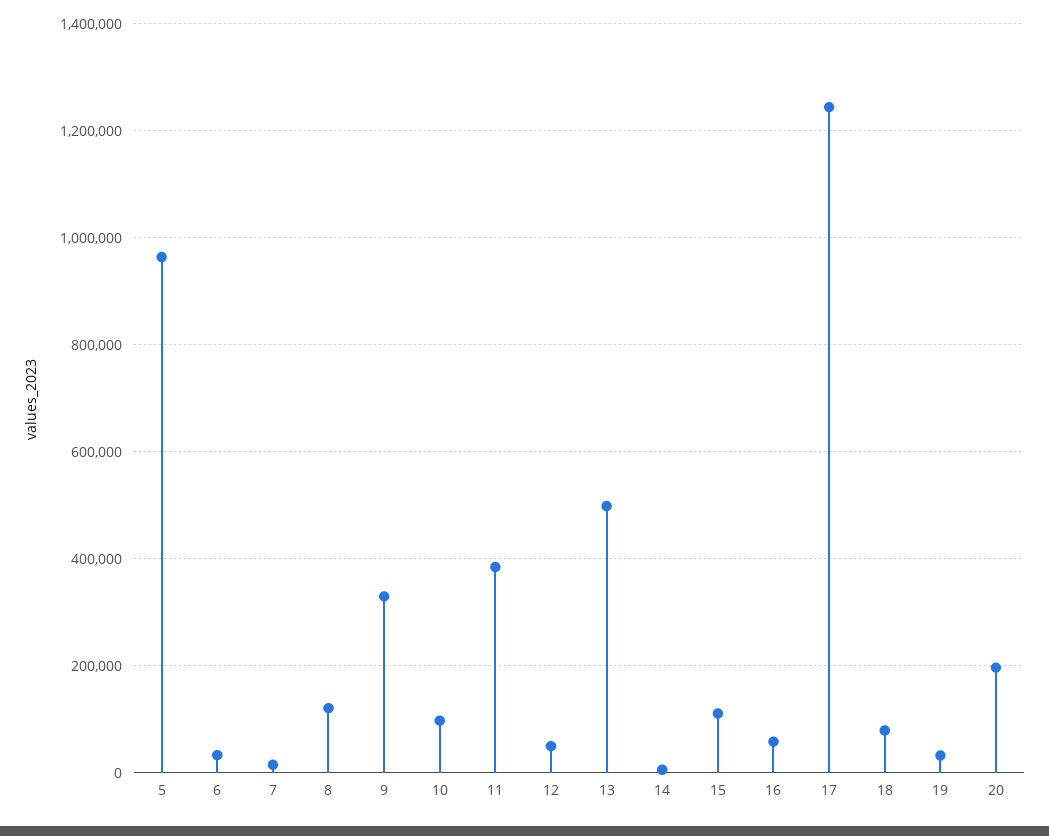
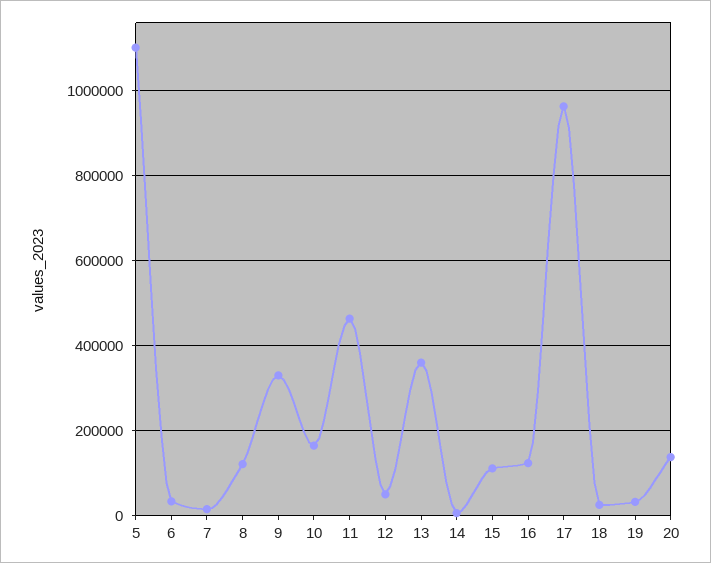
  {
-   "5": 960000,
+   "5": 1100000,
    "6": 40000,
    "7": 20000,
    "8": 120000,
    "9": 320000,
-   "10": 100000,
+   "10": 160000,
-   "11": 380000,
+   "11": 460000,
    "12": 60000,
-   "13": 500000,
+   "13": 360000,
    "14": 0,
    "15": 120000,
-   "16": 60000,
+   "16": 120000,
-   "17": 1240000,
+   "17": 960000,
-   "18": 80000,
+   "18": 20000,
    "19": 40000,
-   "20": 200000
+   "20": 140000
  }

